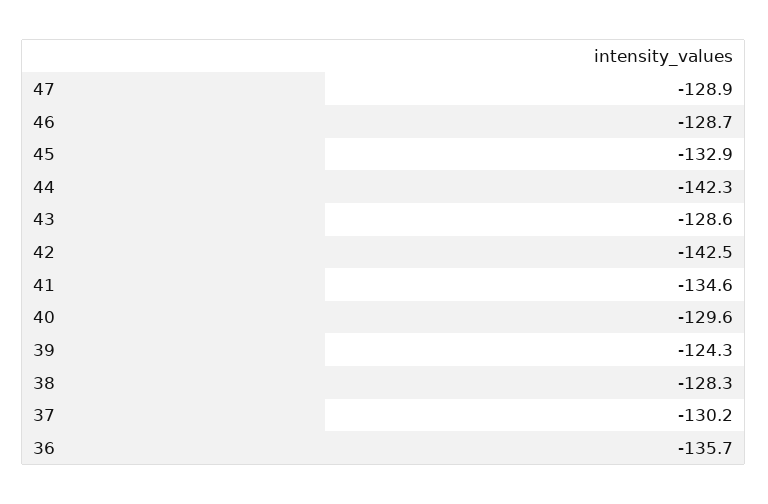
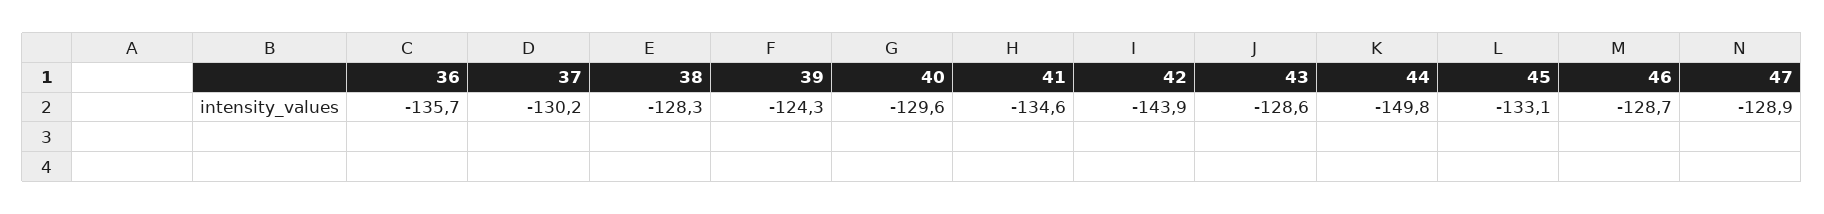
  {
    "47": -128.9,
    "46": -128.7,
-   "45": -132.9,
+   "45": -133.1,
-   "44": -142.3,
+   "44": -149.8,
    "43": -128.6,
-   "42": -142.5,
+   "42": -143.9,
    "41": -134.6,
    "40": -129.6,
    "39": -124.3,
    "38": -128.3,
    "37": -130.2,
    "36": -135.7
  }

